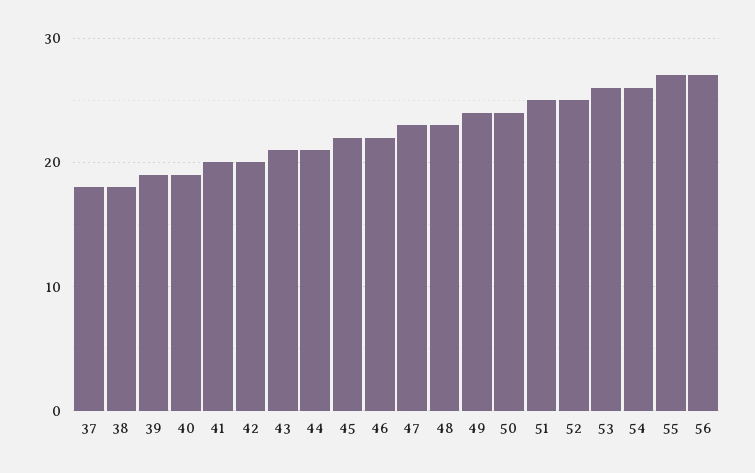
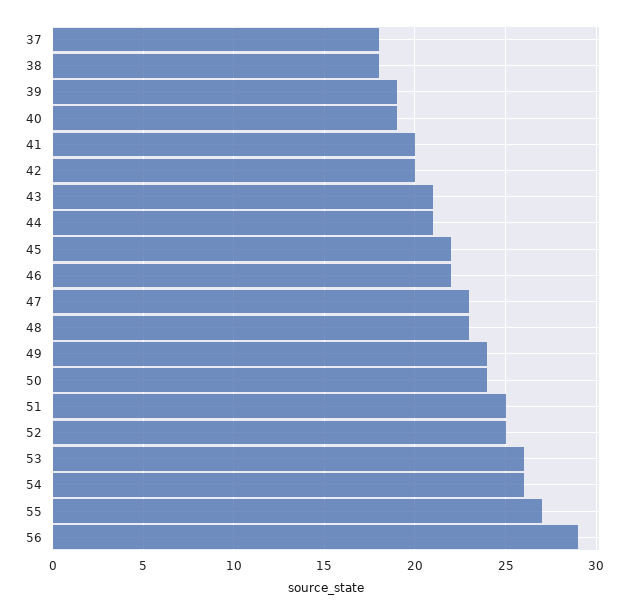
  {
    "37": 18,
    "38": 18,
    "39": 19,
    "40": 19,
    "41": 20,
    "42": 20,
    "43": 21,
    "44": 21,
    "45": 22,
    "46": 22,
    "47": 23,
    "48": 23,
    "49": 24,
    "50": 24,
    "51": 25,
    "52": 25,
    "53": 26,
    "54": 26,
    "55": 27,
-   "56": 27
+   "56": 29
  }

